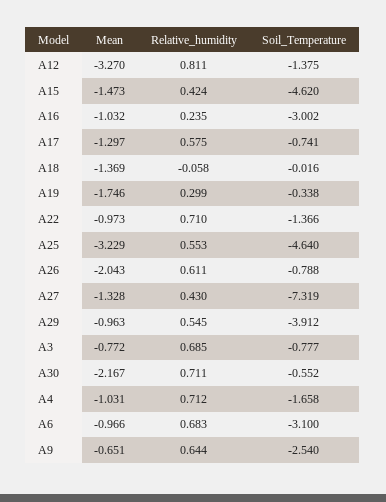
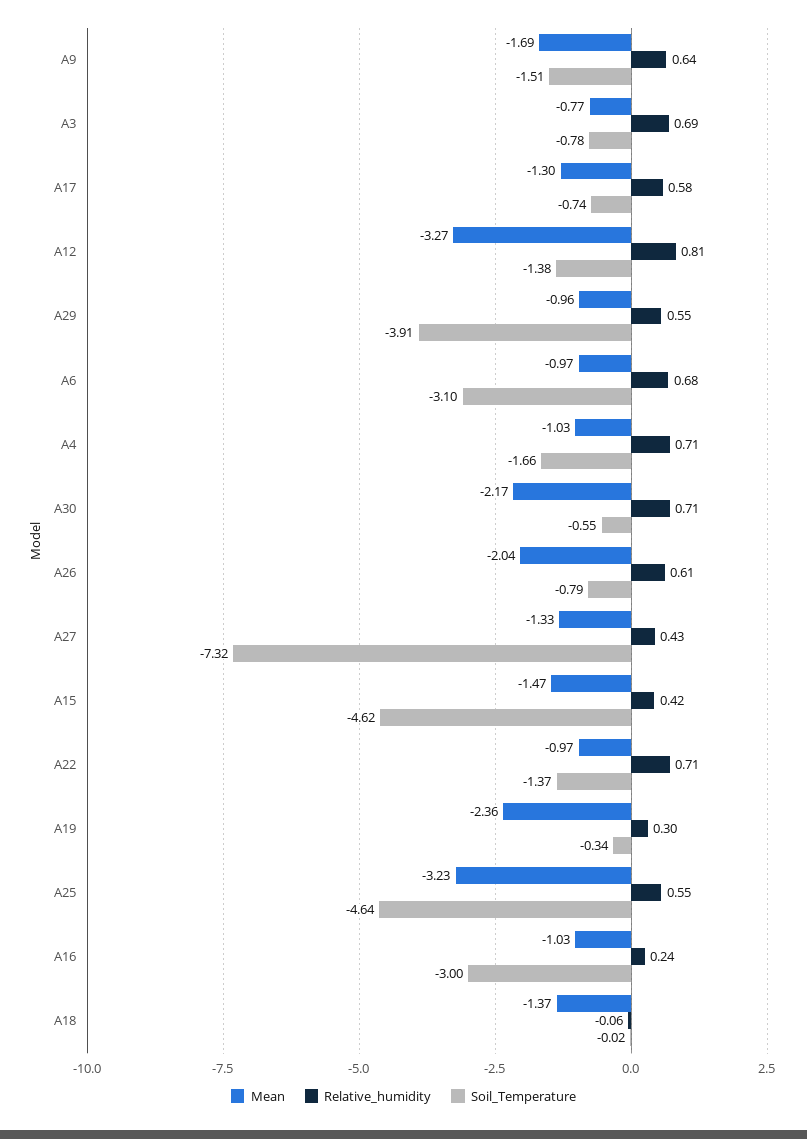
  {
    "Mean": {
      "A12": -3.27,
      "A15": -1.473,
      "A16": -1.032,
      "A17": -1.297,
      "A18": -1.369,
-     "A19": -1.746,
+     "A19": -2.36,
      "A22": -0.973,
      "A25": -3.229,
      "A26": -2.043,
      "A27": -1.328,
      "A29": -0.963,
      "A3": -0.772,
      "A30": -2.167,
      "A4": -1.031,
      "A6": -0.966,
-     "A9": -0.651
+     "A9": -1.69
    },
    "Relative_humidity": {
      "A12": 0.811,
      "A15": 0.424,
      "A16": 0.235,
      "A17": 0.575,
      "A18": -0.058,
      "A19": 0.299,
      "A22": 0.71,
      "A25": 0.553,
      "A26": 0.611,
      "A27": 0.43,
      "A29": 0.545,
      "A3": 0.685,
      "A30": 0.711,
      "A4": 0.712,
      "A6": 0.683,
      "A9": 0.644
    },
    "Soil_Temperature": {
      "A12": -1.375,
      "A15": -4.62,
      "A16": -3.002,
      "A17": -0.741,
      "A18": -0.016,
      "A19": -0.338,
      "A22": -1.366,
      "A25": -4.64,
      "A26": -0.788,
      "A27": -7.319,
      "A29": -3.912,
      "A3": -0.777,
      "A30": -0.552,
      "A4": -1.658,
      "A6": -3.1,
-     "A9": -2.54
+     "A9": -1.51
    }
  }

